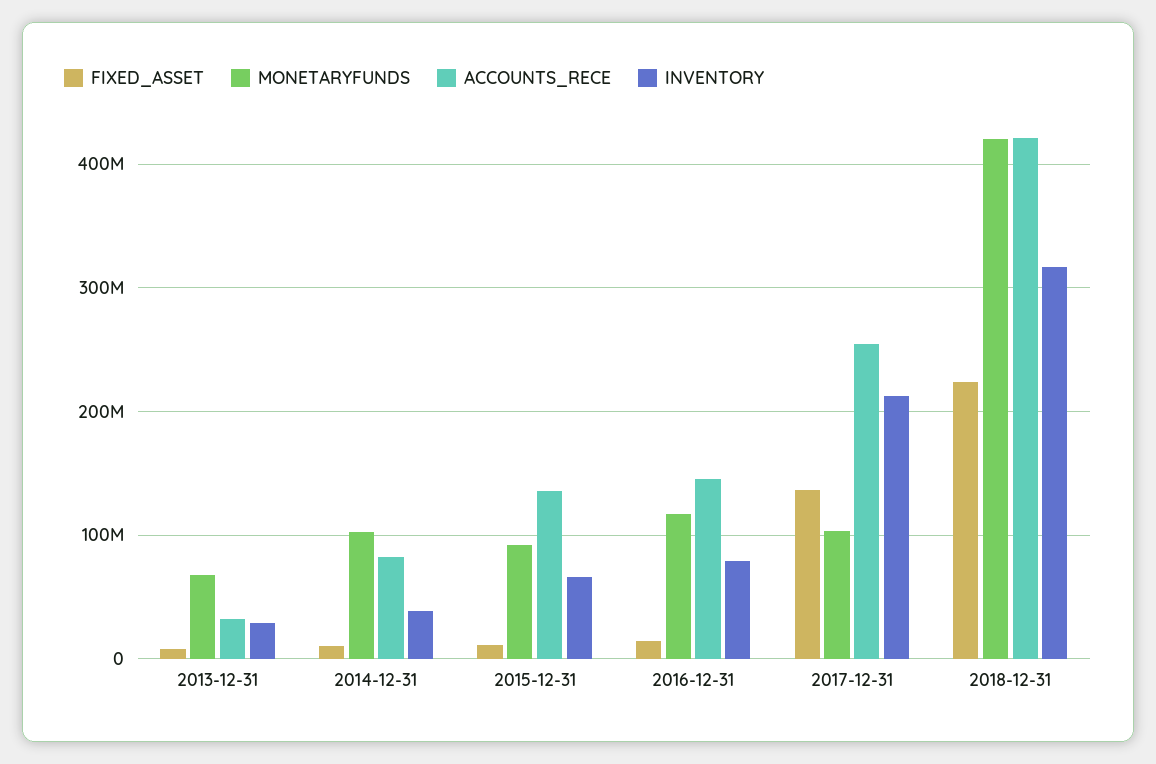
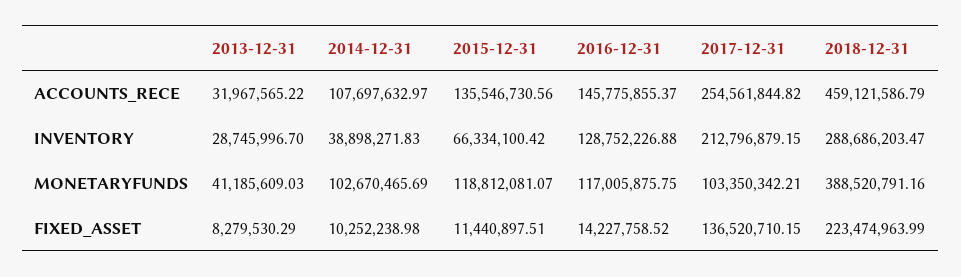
  {
    "FIXED_ASSET": {
      "2013-12-31": 8279530.29,
      "2014-12-31": 10252238.98,
      "2015-12-31": 11440897.51,
      "2016-12-31": 14227758.52,
      "2017-12-31": 136520710.15,
      "2018-12-31": 223474963.99
    },
    "MONETARYFUNDS": {
-     "2013-12-31": 70000000,
+     "2013-12-31": 41185609.03,
      "2014-12-31": 102670465.69,
-     "2015-12-31": 90000000,
+     "2015-12-31": 118812081.07,
      "2016-12-31": 117005875.75,
      "2017-12-31": 103350342.21,
-     "2018-12-31": 420000000
+     "2018-12-31": 388520791.16
    },
    "ACCOUNTS_RECE": {
      "2013-12-31": 31967565.22,
-     "2014-12-31": 80000000,
+     "2014-12-31": 107697632.97,
      "2015-12-31": 135546730.56,
      "2016-12-31": 145775855.37,
      "2017-12-31": 254561844.82,
-     "2018-12-31": 420000000
+     "2018-12-31": 459121586.79
    },
    "INVENTORY": {
      "2013-12-31": 28745996.7,
      "2014-12-31": 38898271.83,
      "2015-12-31": 66334100.42,
-     "2016-12-31": 80000000,
+     "2016-12-31": 128752226.88,
      "2017-12-31": 212796879.15,
-     "2018-12-31": 320000000
+     "2018-12-31": 288686203.47
    }
  }

